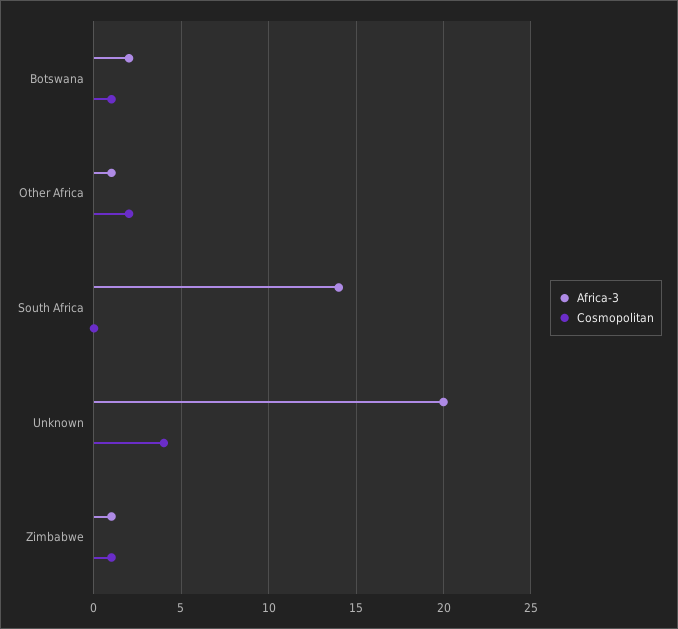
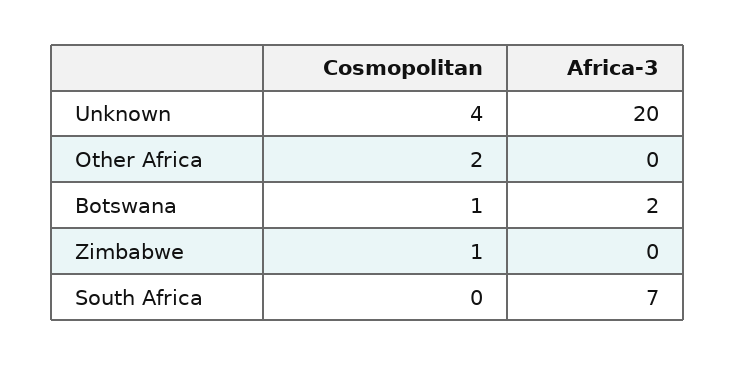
  {
    "Africa-3": {
      "Botswana": 2,
-     "Other Africa": 1,
+     "Other Africa": 0,
-     "South Africa": 14,
+     "South Africa": 7,
      "Unknown": 20,
-     "Zimbabwe": 1
+     "Zimbabwe": 0
    },
    "Cosmopolitan": {
      "Botswana": 1,
      "Other Africa": 2,
      "South Africa": 0,
      "Unknown": 4,
      "Zimbabwe": 1
    }
  }

